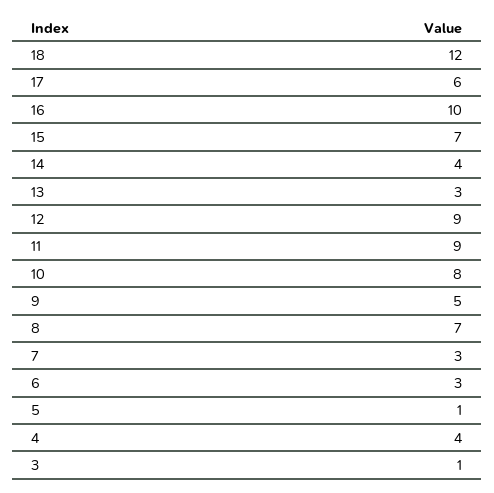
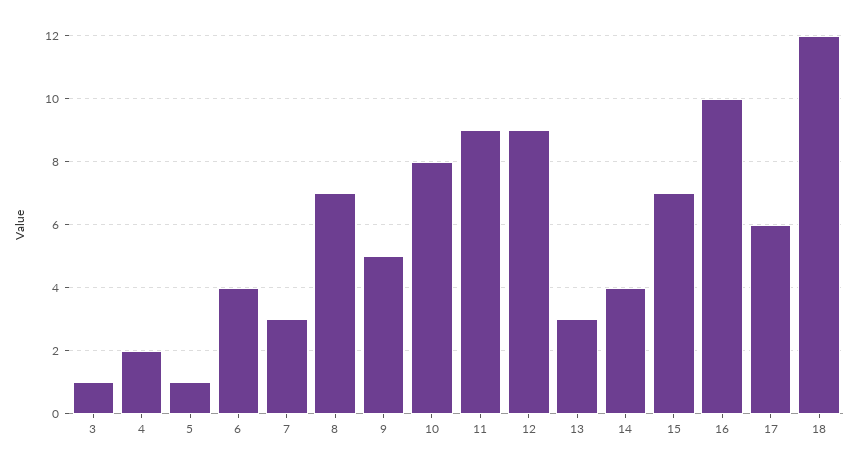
  {
    "18": 12,
    "17": 6,
    "16": 10,
    "15": 7,
    "14": 4,
    "13": 3,
    "12": 9,
    "11": 9,
    "10": 8,
    "9": 5,
    "8": 7,
    "7": 3,
-   "6": 3,
+   "6": 4,
    "5": 1,
-   "4": 4,
+   "4": 2,
    "3": 1
  }

